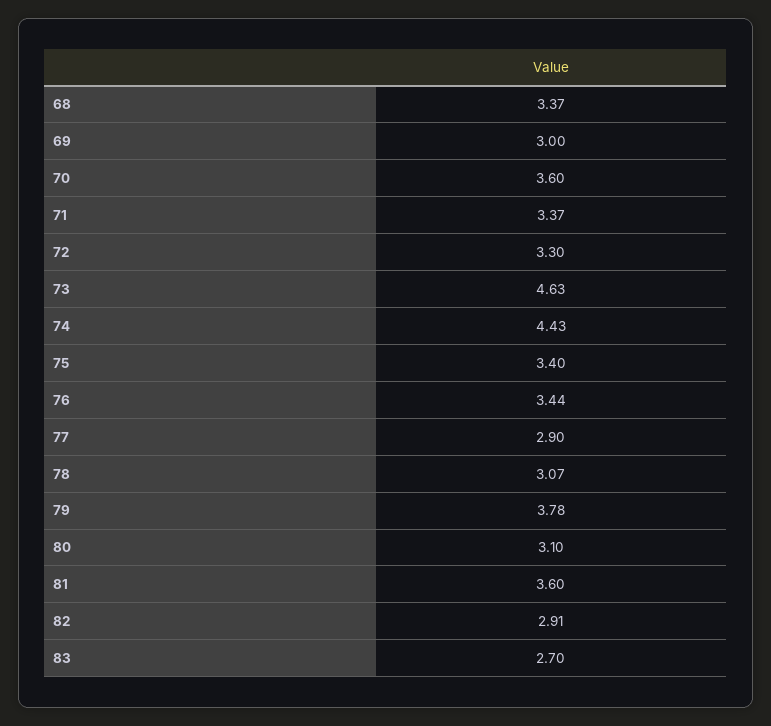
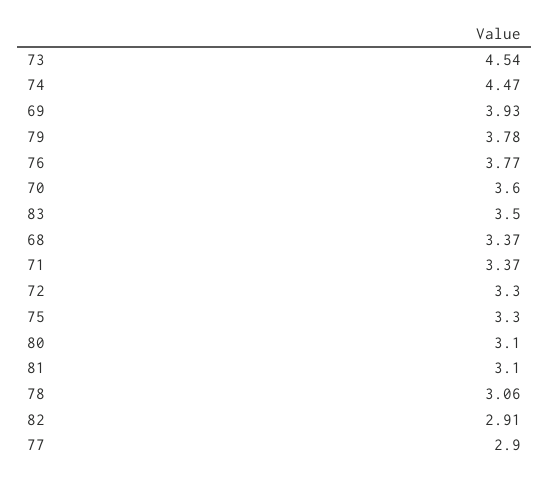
  {
    "68": 3.37,
-   "69": 3,
+   "69": 3.93,
    "70": 3.6,
    "71": 3.37,
    "72": 3.3,
-   "73": 4.63,
+   "73": 4.54,
-   "74": 4.43,
+   "74": 4.47,
-   "75": 3.4,
+   "75": 3.3,
-   "76": 3.44,
+   "76": 3.77,
    "77": 2.9,
-   "78": 3.07,
+   "78": 3.06,
    "79": 3.78,
    "80": 3.1,
-   "81": 3.6,
+   "81": 3.1,
    "82": 2.91,
-   "83": 2.7
+   "83": 3.5
  }

